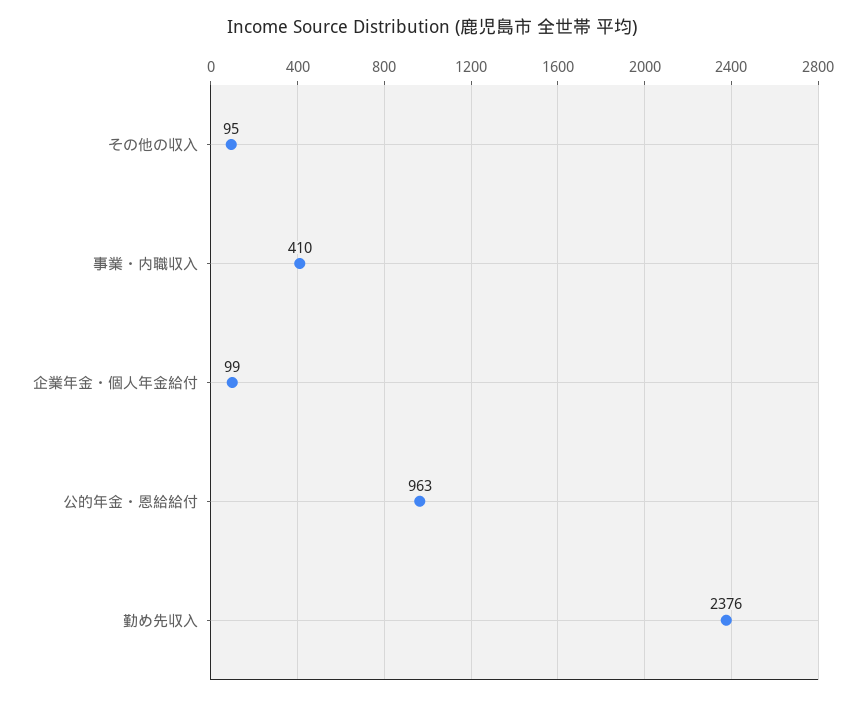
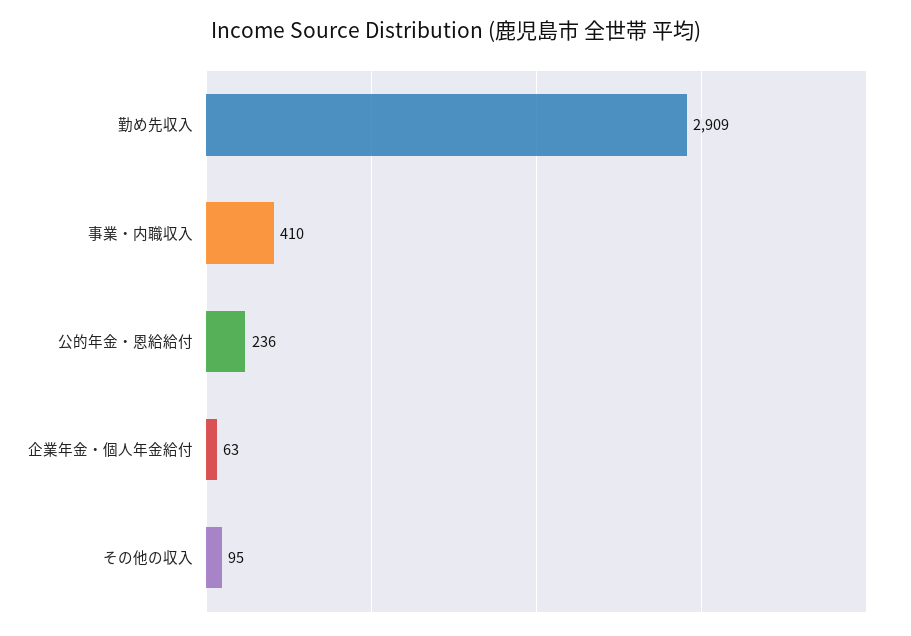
  {
    "その他の収入": 95,
    "事業・内職収入": 410,
-   "企業年金・個人年金給付": 99,
+   "企業年金・個人年金給付": 63,
-   "公的年金・恩給給付": 963,
+   "公的年金・恩給給付": 236,
-   "勤め先収入": 2376
+   "勤め先収入": 2909
  }

